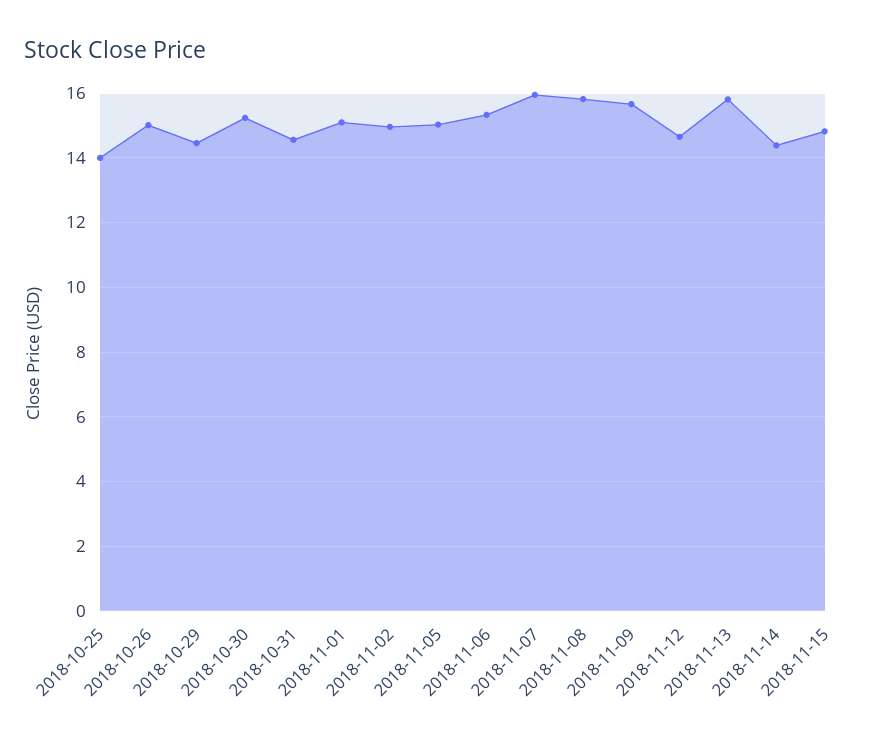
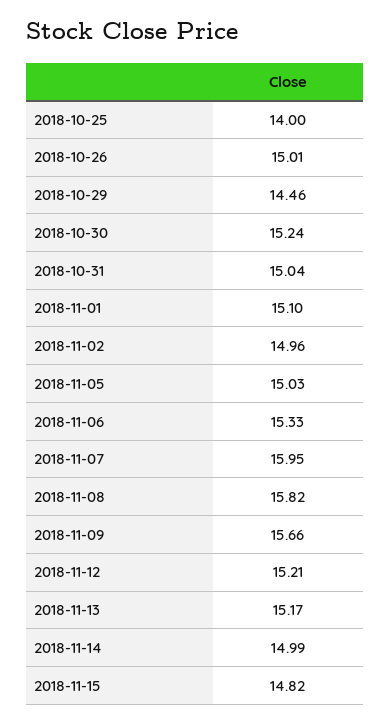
  {
    "2018-10-25": 14,
    "2018-10-26": 15.01,
    "2018-10-29": 14.46,
    "2018-10-30": 15.24,
-   "2018-10-31": 14.6,
+   "2018-10-31": 15.04,
    "2018-11-01": 15.1,
    "2018-11-02": 14.96,
    "2018-11-05": 15.03,
    "2018-11-06": 15.33,
    "2018-11-07": 15.95,
    "2018-11-08": 15.82,
    "2018-11-09": 15.66,
-   "2018-11-12": 14.6,
+   "2018-11-12": 15.21,
-   "2018-11-13": 15.8,
+   "2018-11-13": 15.17,
-   "2018-11-14": 14.4,
+   "2018-11-14": 14.99,
    "2018-11-15": 14.82
  }

